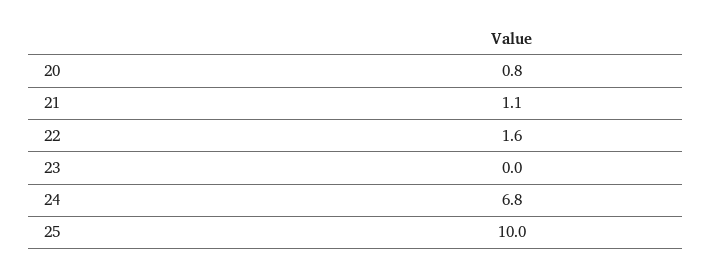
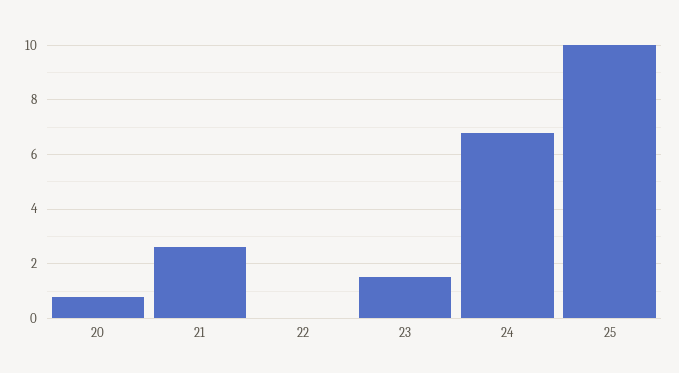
  {
    "20": 0.8,
-   "21": 1.1,
+   "21": 2.5,
-   "22": 1.6,
+   "22": 0,
-   "23": 0,
+   "23": 1.5,
    "24": 6.8,
    "25": 10
  }

